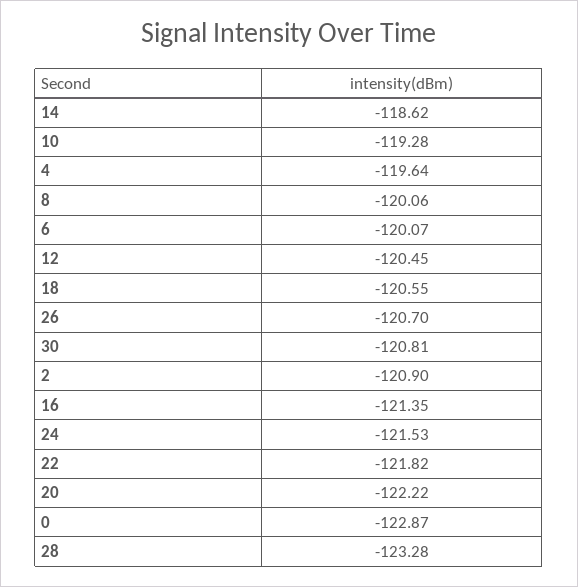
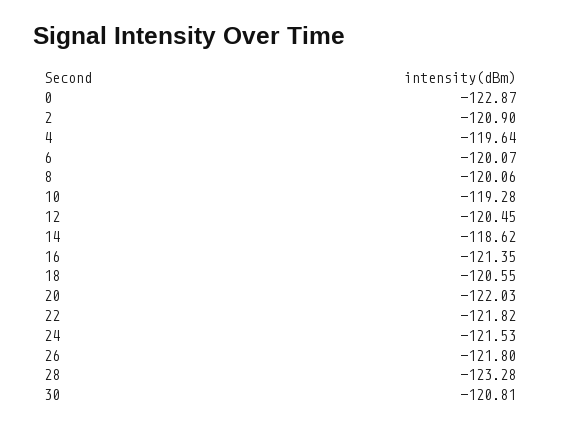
  {
    "14": -118.62,
    "10": -119.28,
    "4": -119.64,
    "8": -120.06,
    "6": -120.07,
    "12": -120.45,
    "18": -120.55,
-   "26": -120.7,
+   "26": -121.8,
    "30": -120.81,
    "2": -120.9,
    "16": -121.35,
    "24": -121.53,
    "22": -121.82,
-   "20": -122.22,
+   "20": -122.03,
    "0": -122.87,
    "28": -123.28
  }

